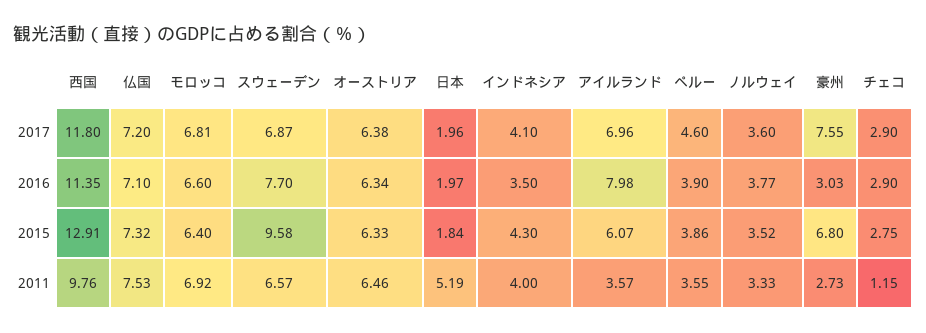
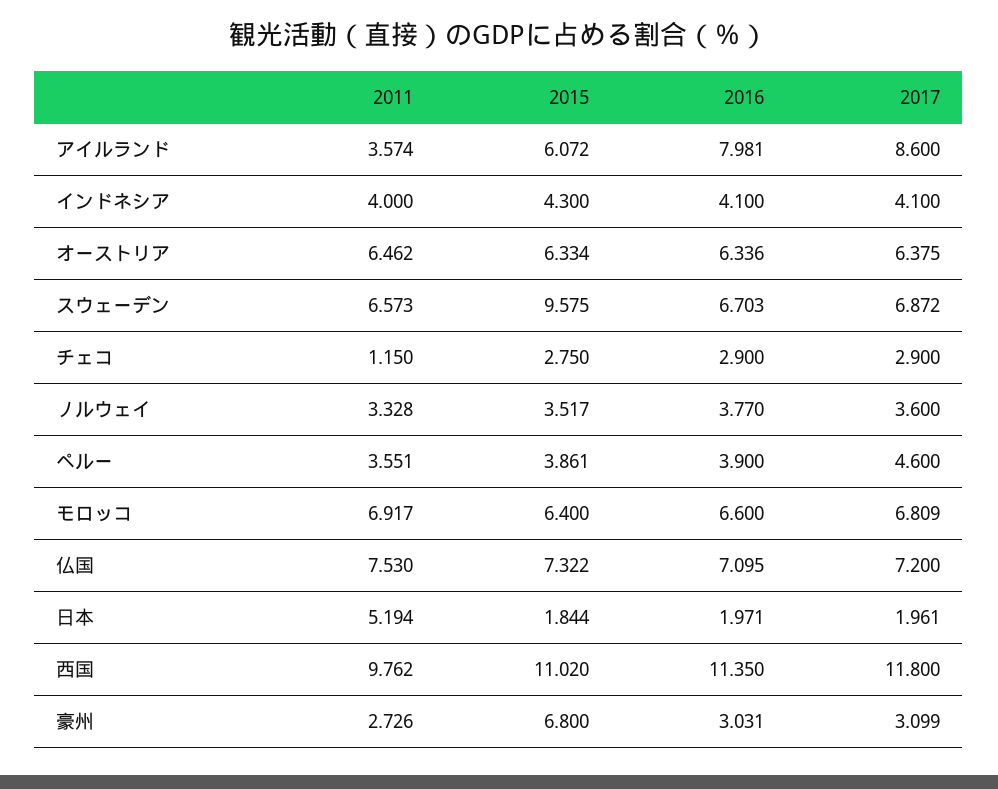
  {
    "西国": {
      "2017": 11.8,
      "2016": 11.35,
-     "2015": 12.91,
+     "2015": 11.02,
      "2011": 9.762
    },
    "仏国": {
      "2017": 7.2,
      "2016": 7.095,
      "2015": 7.322,
      "2011": 7.53
    },
    "モロッコ": {
      "2017": 6.809,
      "2016": 6.6,
      "2015": 6.4,
      "2011": 6.917
    },
    "スウェーデン": {
      "2017": 6.872,
-     "2016": 7.7,
+     "2016": 6.703,
      "2015": 9.575,
      "2011": 6.573
    },
    "オーストリア": {
      "2017": 6.375,
      "2016": 6.336,
      "2015": 6.334,
      "2011": 6.462
    },
    "日本": {
      "2017": 1.961,
      "2016": 1.971,
      "2015": 1.844,
      "2011": 5.194
    },
    "インドネシア": {
      "2017": 4.1,
-     "2016": 3.5,
+     "2016": 4.1,
      "2015": 4.3,
      "2011": 4
    },
    "アイルランド": {
-     "2017": 6.96,
+     "2017": 8.6,
      "2016": 7.981,
      "2015": 6.072,
      "2011": 3.574
    },
    "ペルー": {
      "2017": 4.6,
      "2016": 3.9,
      "2015": 3.861,
      "2011": 3.551
    },
    "ノルウェイ": {
      "2017": 3.6,
      "2016": 3.77,
      "2015": 3.517,
      "2011": 3.328
    },
    "豪州": {
-     "2017": 7.55,
+     "2017": 3.099,
      "2016": 3.031,
      "2015": 6.8,
      "2011": 2.726
    },
    "チェコ": {
      "2017": 2.9,
      "2016": 2.9,
      "2015": 2.75,
      "2011": 1.15
    }
  }

